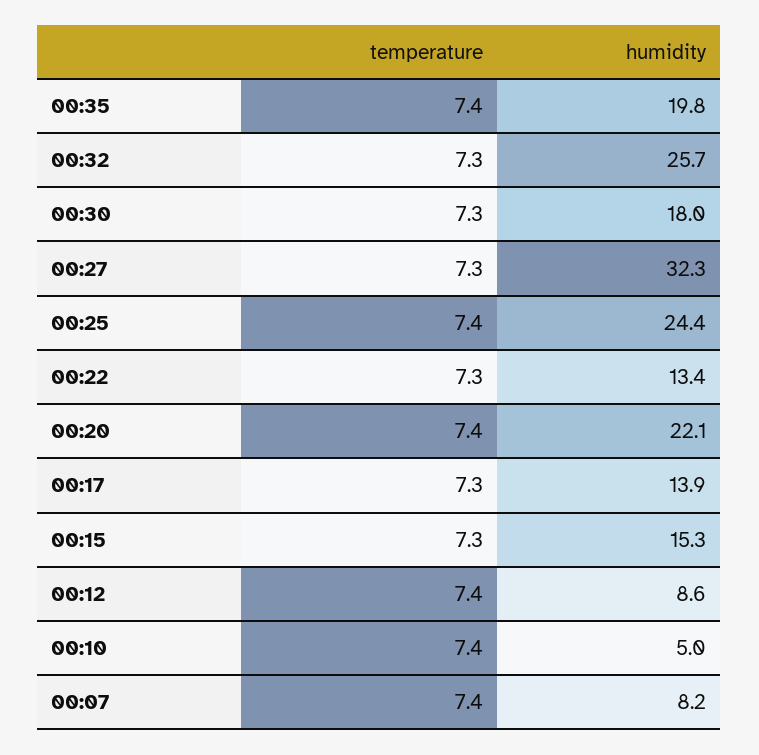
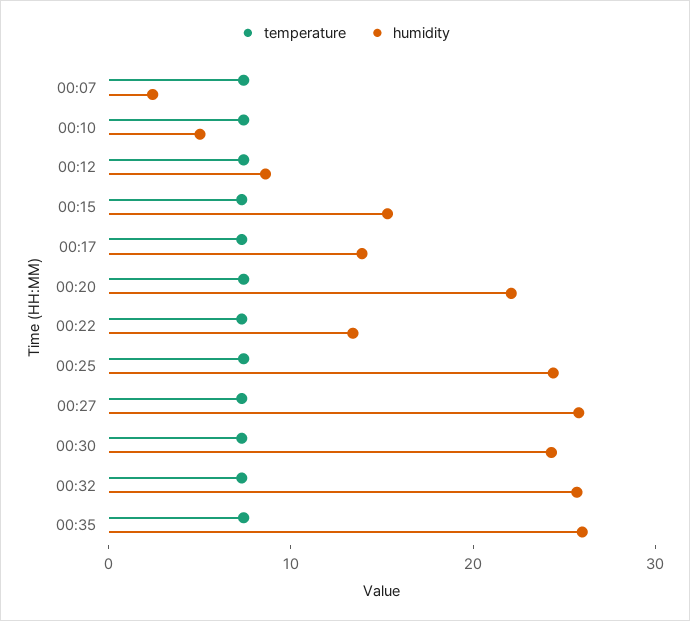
  {
    "temperature": {
      "00:35": 7.4,
      "00:32": 7.3,
      "00:30": 7.3,
      "00:27": 7.3,
      "00:25": 7.4,
      "00:22": 7.3,
      "00:20": 7.4,
      "00:17": 7.3,
      "00:15": 7.3,
      "00:12": 7.4,
      "00:10": 7.4,
      "00:07": 7.4
    },
    "humidity": {
-     "00:35": 19.8,
+     "00:35": 26,
      "00:32": 25.7,
-     "00:30": 18,
+     "00:30": 24,
-     "00:27": 32.3,
+     "00:27": 26,
      "00:25": 24.4,
      "00:22": 13.4,
      "00:20": 22.1,
      "00:17": 13.9,
      "00:15": 15.3,
      "00:12": 8.6,
      "00:10": 5,
-     "00:07": 8.2
+     "00:07": 2
    }
  }

